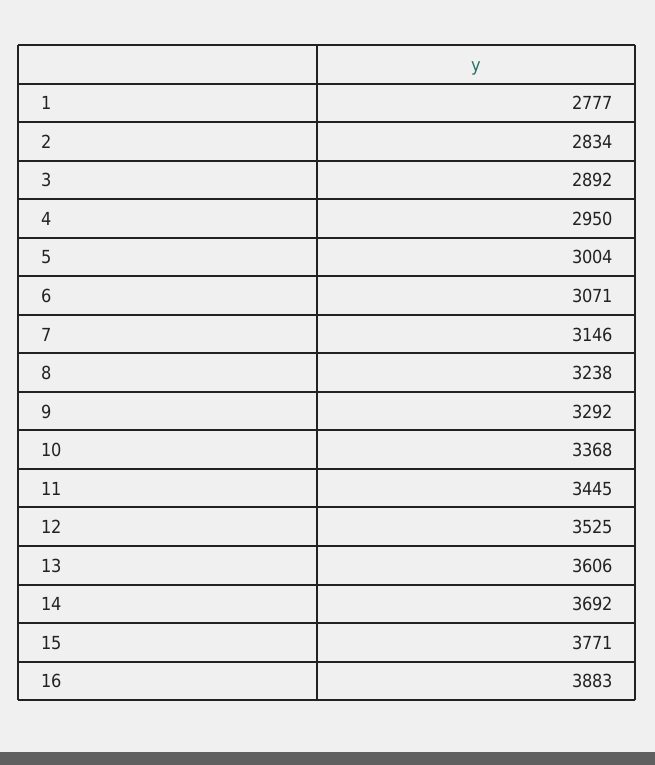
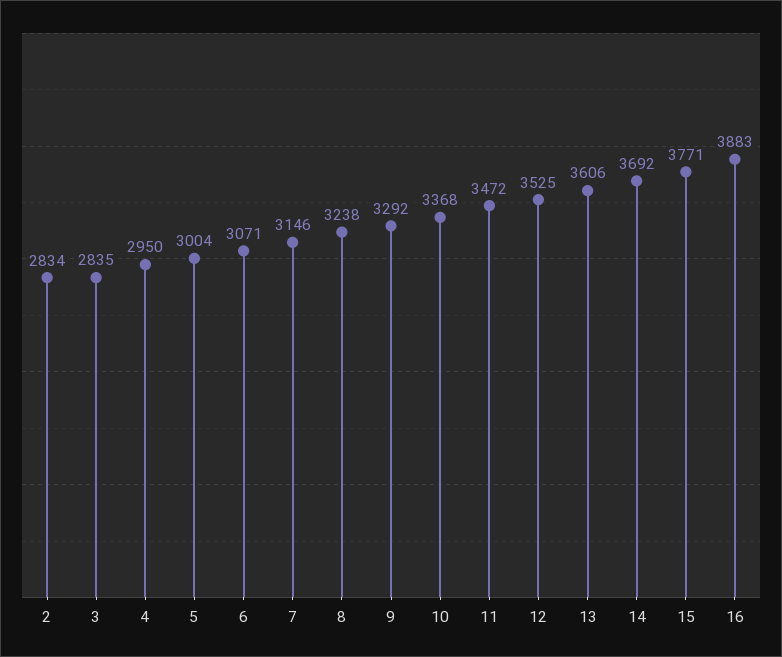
  {
-   "1": 2777,
    "2": 2834,
-   "3": 2892,
+   "3": 2835,
    "4": 2950,
    "5": 3004,
    "6": 3071,
    "7": 3146,
    "8": 3238,
    "9": 3292,
    "10": 3368,
-   "11": 3445,
+   "11": 3472,
    "12": 3525,
    "13": 3606,
    "14": 3692,
    "15": 3771,
    "16": 3883
  }

